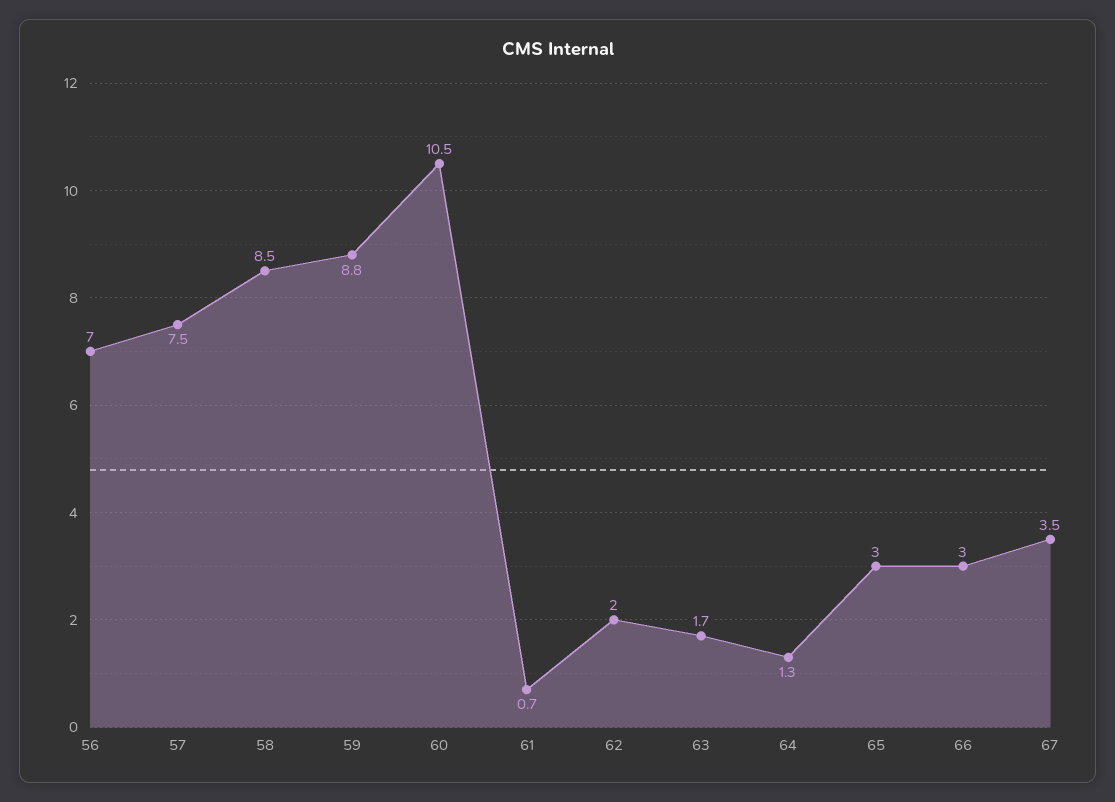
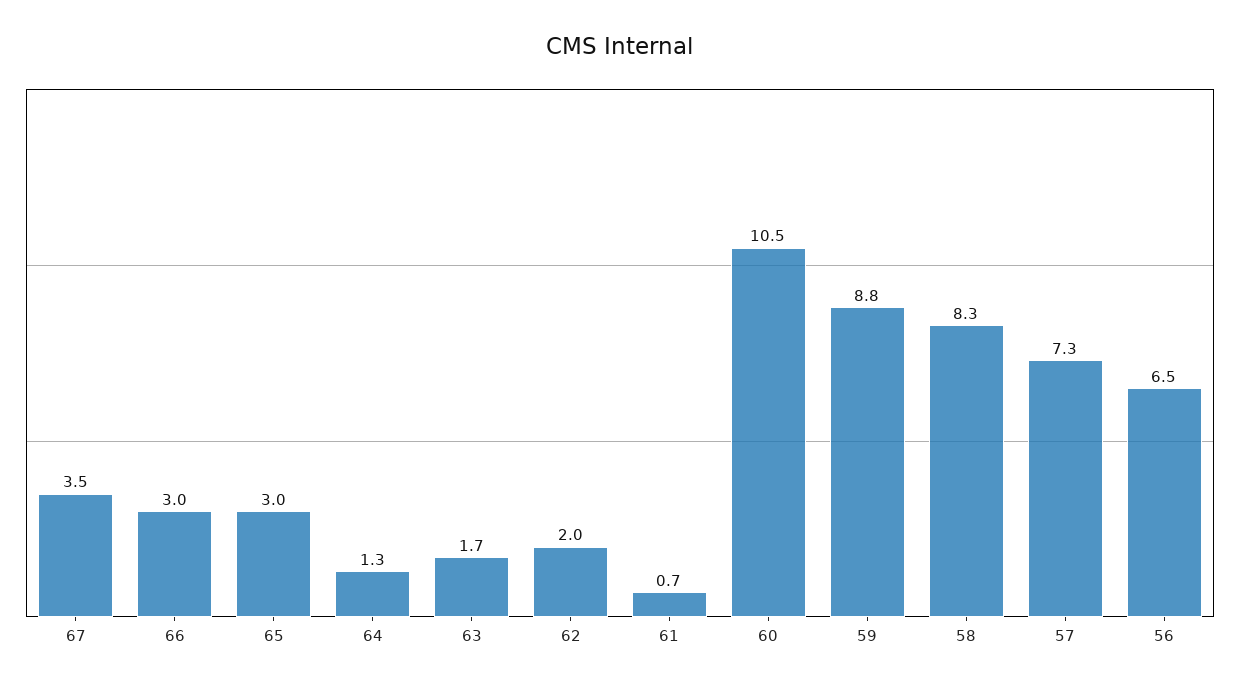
  {
-   "56": 7,
+   "56": 6.5,
-   "57": 7.5,
+   "57": 7.3,
-   "58": 8.5,
+   "58": 8.3,
    "59": 8.8,
    "60": 10.5,
    "61": 0.7,
    "62": 2,
    "63": 1.7,
    "64": 1.3,
    "65": 3,
    "66": 3,
    "67": 3.5
  }

